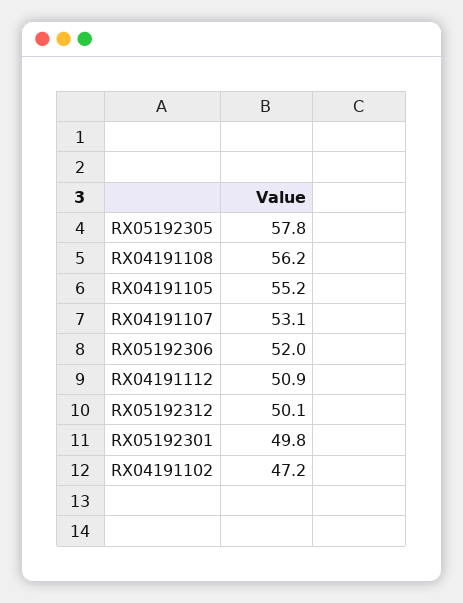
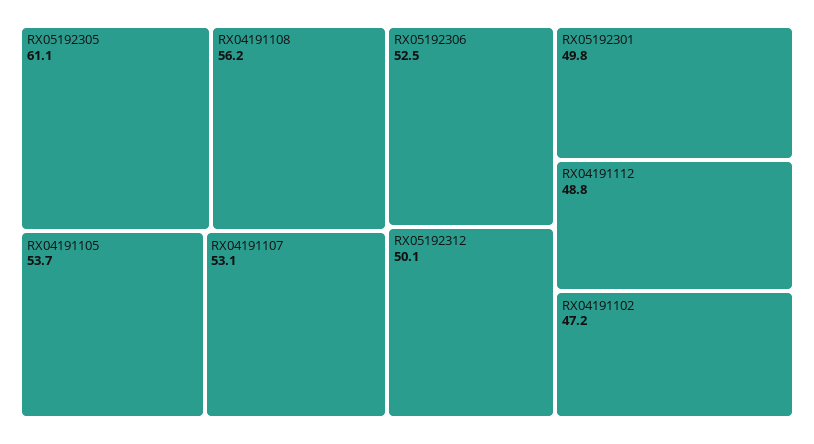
  {
-   "RX05192305": 57.8,
+   "RX05192305": 61.1,
    "RX04191108": 56.2,
-   "RX04191105": 55.2,
+   "RX04191105": 53.7,
    "RX04191107": 53.1,
-   "RX05192306": 52,
+   "RX05192306": 52.5,
-   "RX04191112": 50.9,
+   "RX04191112": 48.8,
    "RX05192312": 50.1,
    "RX05192301": 49.8,
    "RX04191102": 47.2
  }

